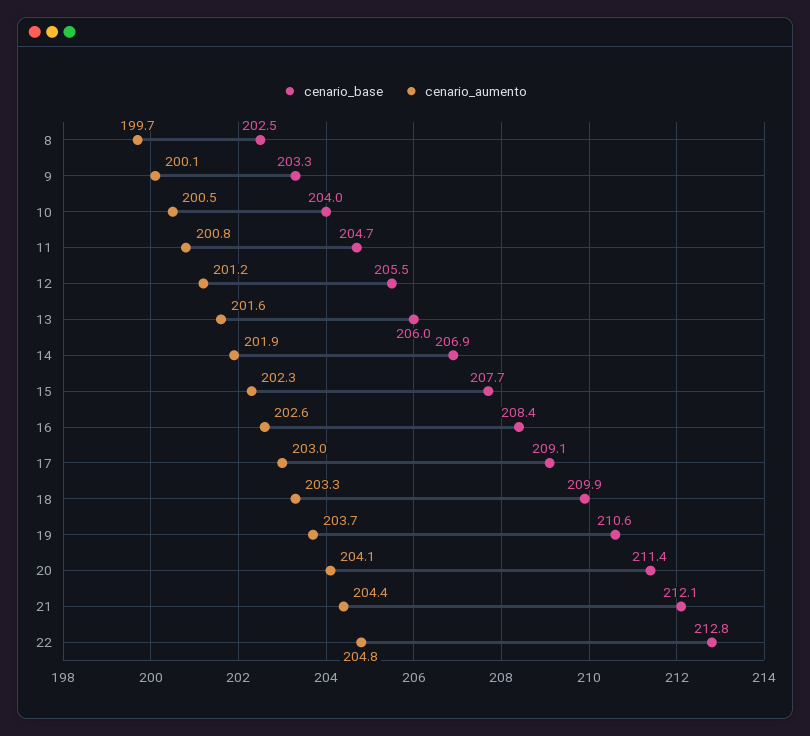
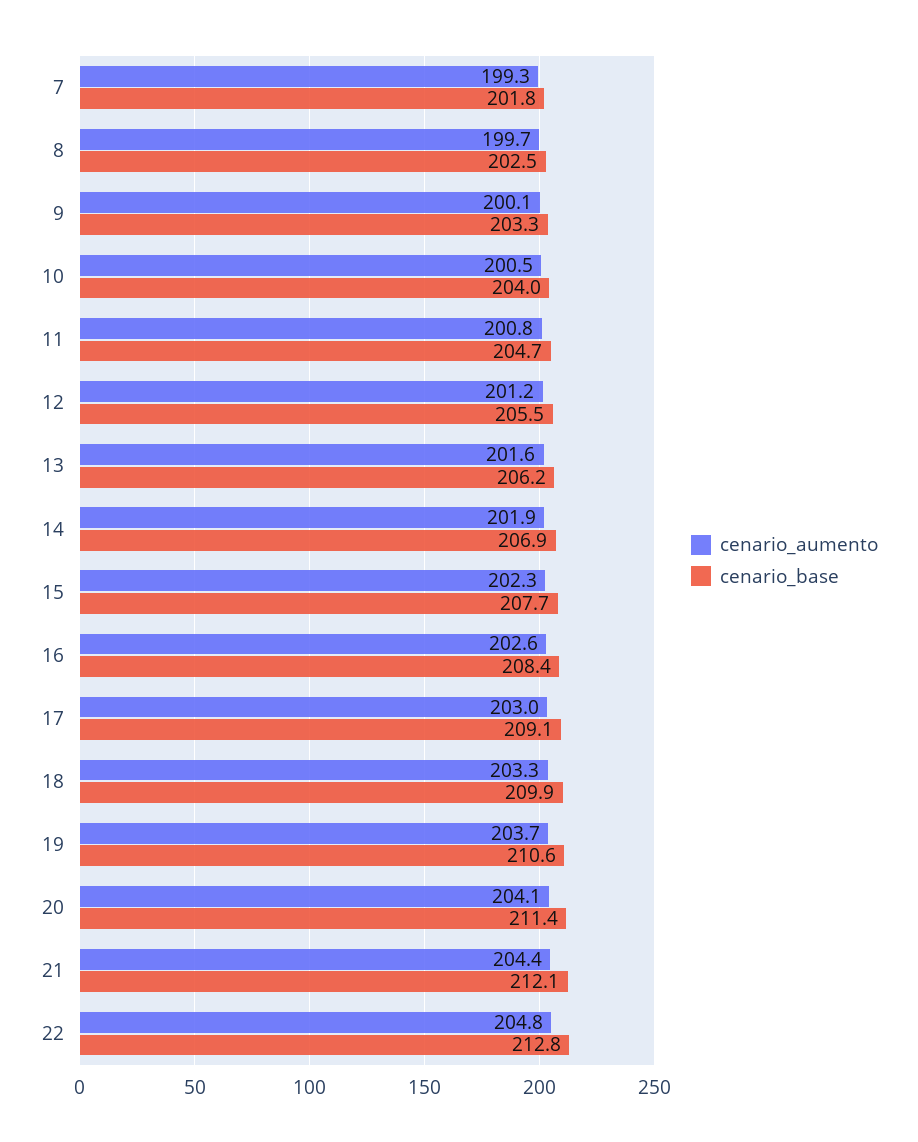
  {
    "cenario_base": {
      "8": 202.5,
      "9": 203.3,
      "10": 204,
      "11": 204.7,
      "12": 205.5,
-     "13": 206,
+     "13": 206.2,
      "14": 206.9,
      "15": 207.7,
      "16": 208.4,
      "17": 209.1,
      "18": 209.9,
      "19": 210.6,
      "20": 211.4,
      "21": 212.1,
-     "22": 212.8
+     "22": 212.8,
+     "7": 201.8
    },
    "cenario_aumento": {
      "8": 199.7,
      "9": 200.1,
      "10": 200.5,
      "11": 200.8,
      "12": 201.2,
      "13": 201.6,
      "14": 201.9,
      "15": 202.3,
      "16": 202.6,
      "17": 203,
      "18": 203.3,
      "19": 203.7,
      "20": 204.1,
      "21": 204.4,
-     "22": 204.8
+     "22": 204.8,
+     "7": 199.3
    }
  }

